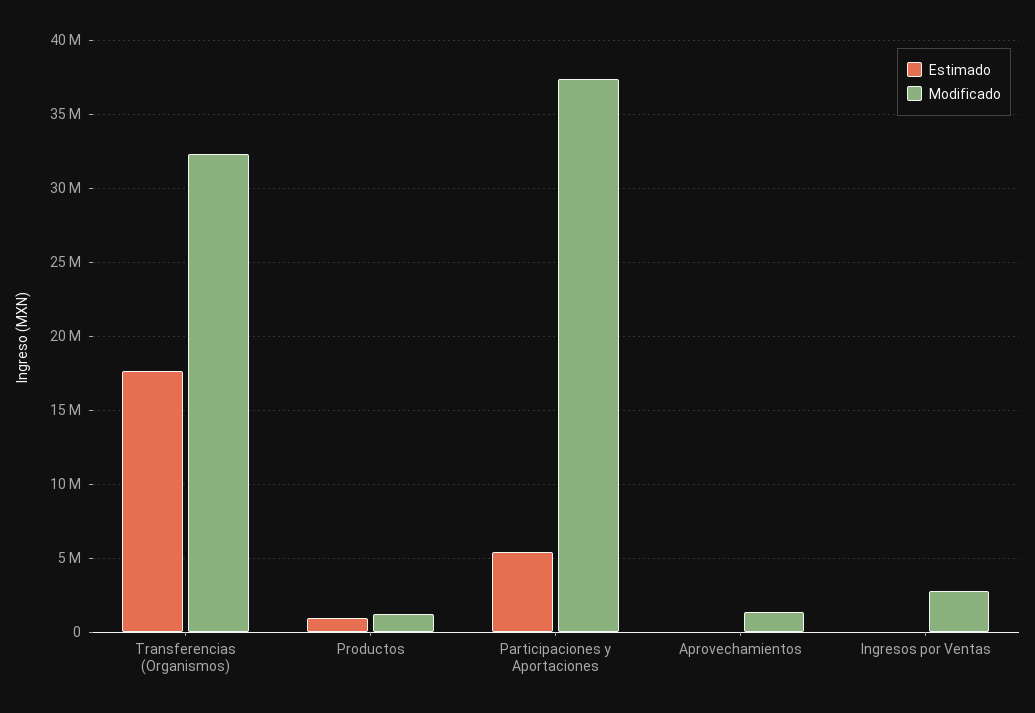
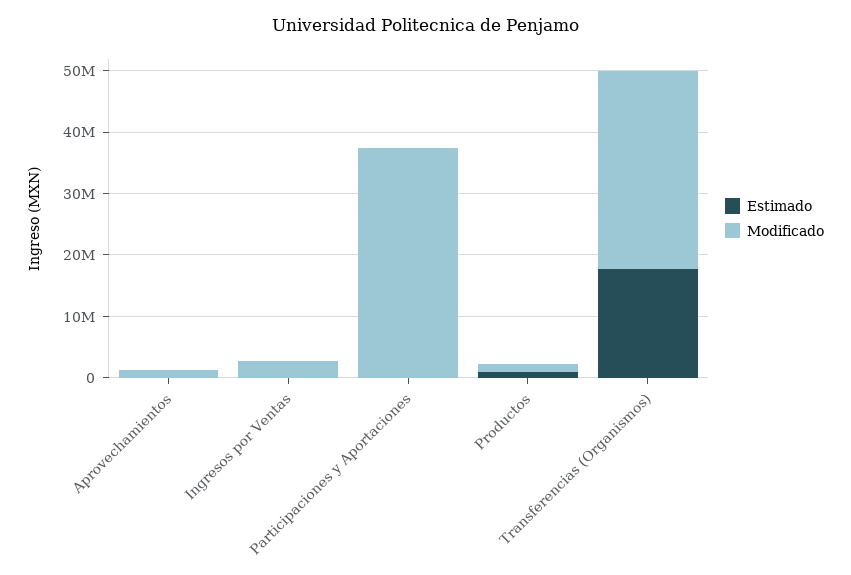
  {
    "Estimado": {
      "Transferencias (Organismos)": 17500000,
      "Productos": 1000000,
-     "Participaciones y Aportaciones": 5500000,
+     "Participaciones y Aportaciones": 0,
      "Aprovechamientos": 0,
      "Ingresos por Ventas": 0
    },
    "Modificado": {
      "Transferencias (Organismos)": 32500000,
      "Productos": 1000000,
      "Participaciones y Aportaciones": 37500000,
      "Aprovechamientos": 1500000,
      "Ingresos por Ventas": 3000000
    }
  }

